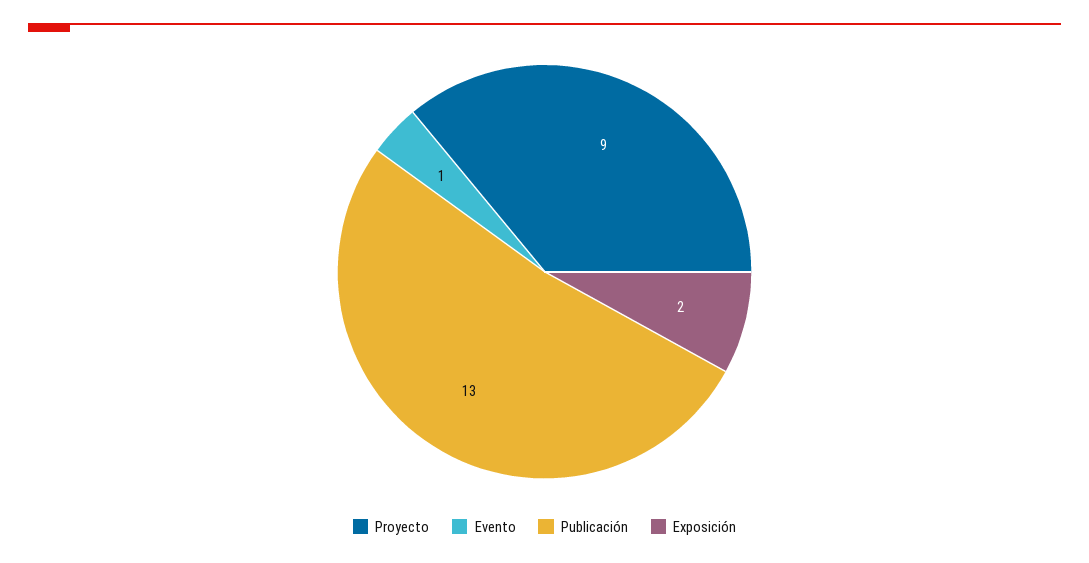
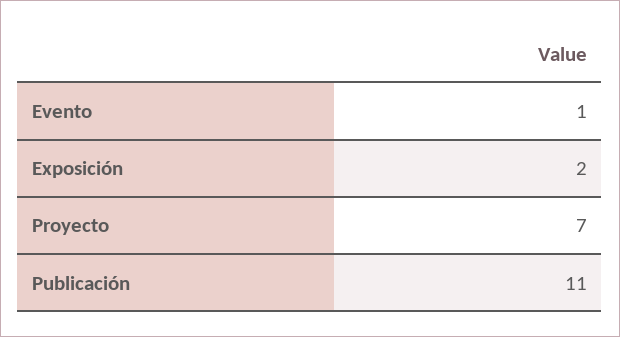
  {
-   "Proyecto": 9,
+   "Proyecto": 7,
    "Evento": 1,
-   "Publicación": 13,
+   "Publicación": 11,
    "Exposición": 2
  }

